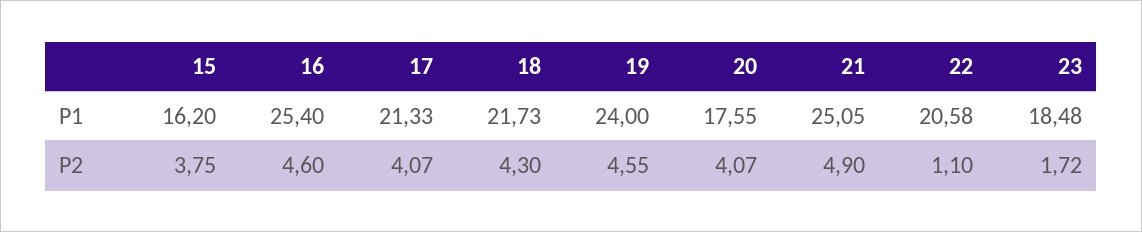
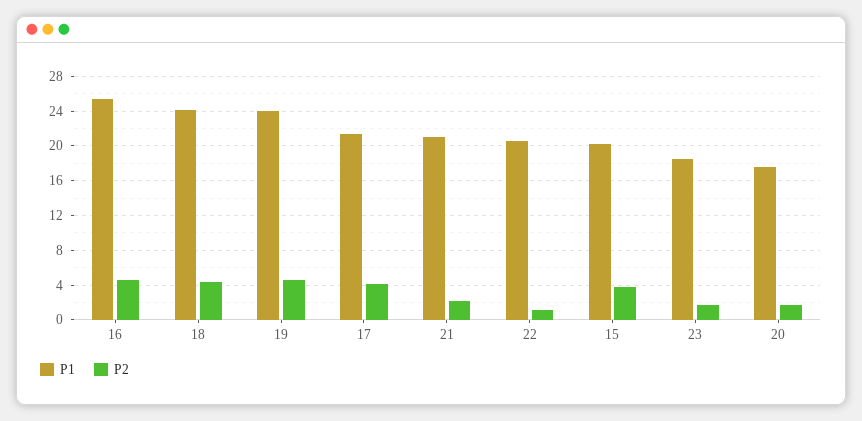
  {
    "P1": {
-     "15": 16.2,
+     "15": 20,
      "16": 25.4,
      "17": 21.33,
-     "18": 21.73,
+     "18": 24,
      "19": 24,
      "20": 17.55,
-     "21": 25.05,
+     "21": 21,
      "22": 20.58,
      "23": 18.48
    },
    "P2": {
      "15": 3.75,
      "16": 4.6,
      "17": 4.07,
      "18": 4.3,
      "19": 4.55,
-     "20": 4.07,
+     "20": 2,
-     "21": 4.9,
+     "21": 2,
      "22": 1.1,
      "23": 1.72
    }
  }

